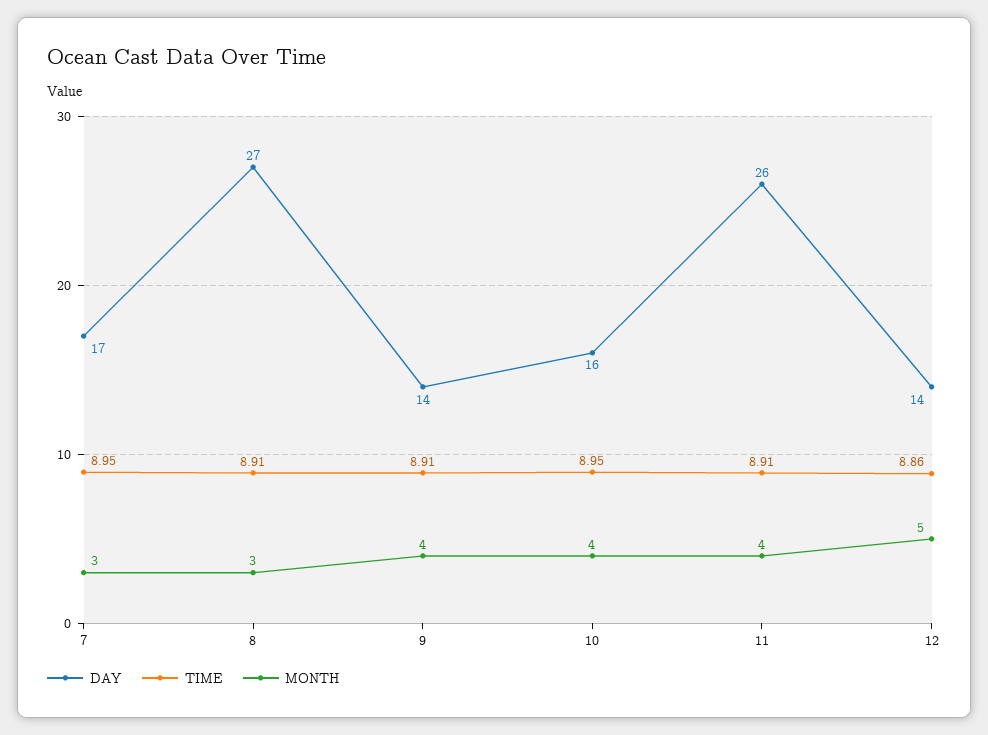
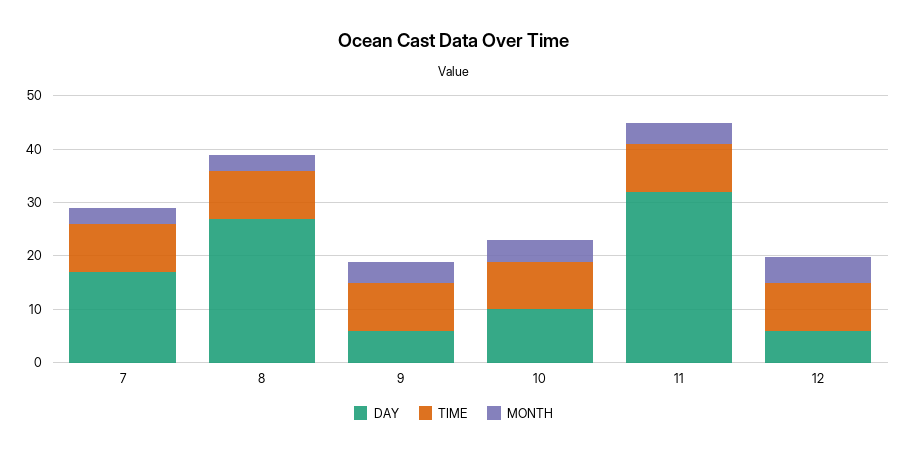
  {
    "DAY": {
      "7": 17,
      "8": 27,
-     "9": 14,
+     "9": 6,
-     "10": 16,
+     "10": 10,
-     "11": 26,
+     "11": 32,
-     "12": 14
+     "12": 6
    },
    "TIME": {
      "7": 8.95,
      "8": 8.91,
      "9": 8.91,
      "10": 8.95,
      "11": 8.91,
      "12": 8.86
    },
    "MONTH": {
      "7": 3,
      "8": 3,
      "9": 4,
      "10": 4,
      "11": 4,
      "12": 5
    }
  }

